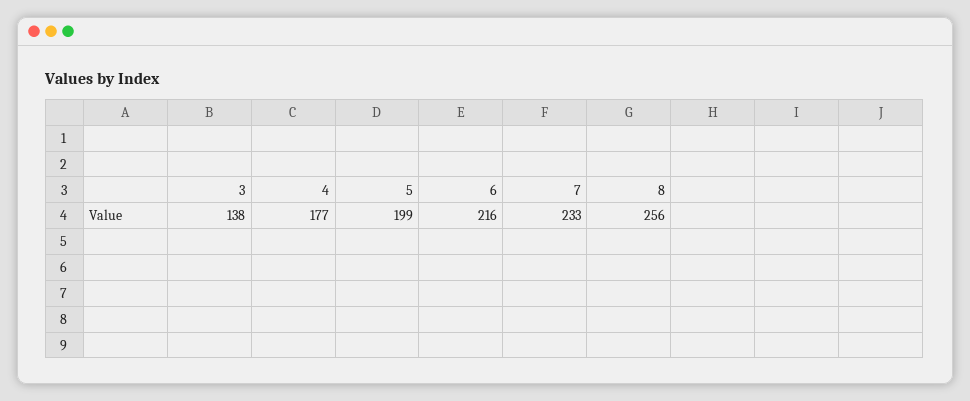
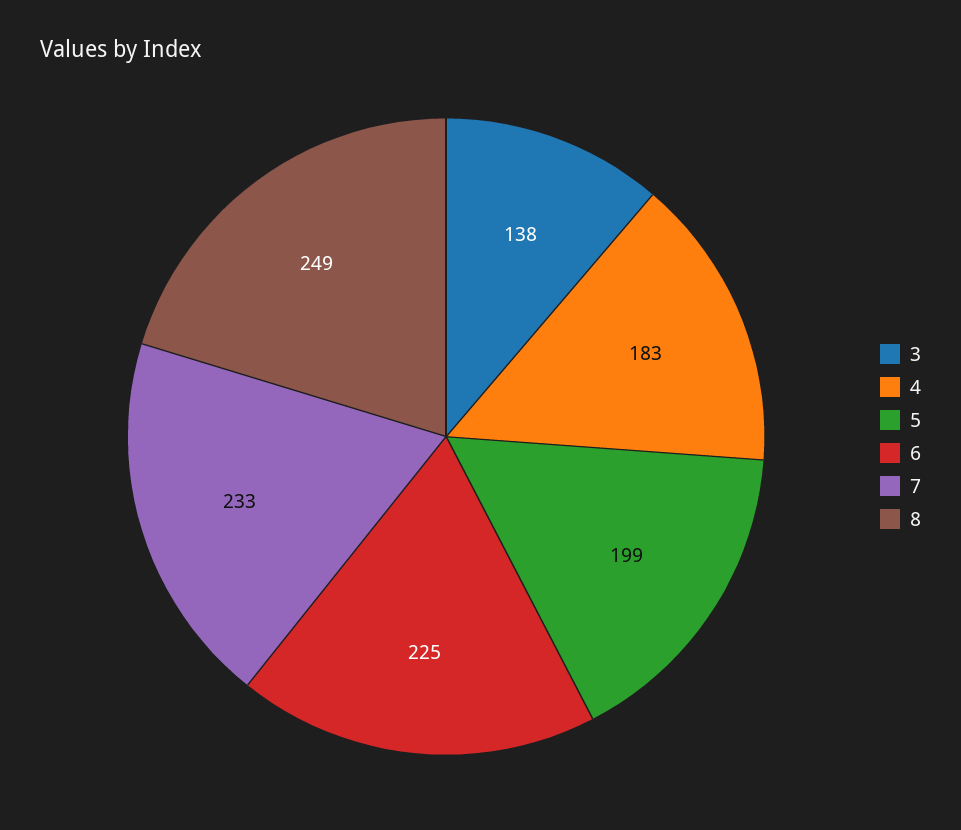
  {
    "3": 138,
-   "4": 177,
+   "4": 183,
    "5": 199,
-   "6": 216,
+   "6": 225,
    "7": 233,
-   "8": 256
+   "8": 249
  }

